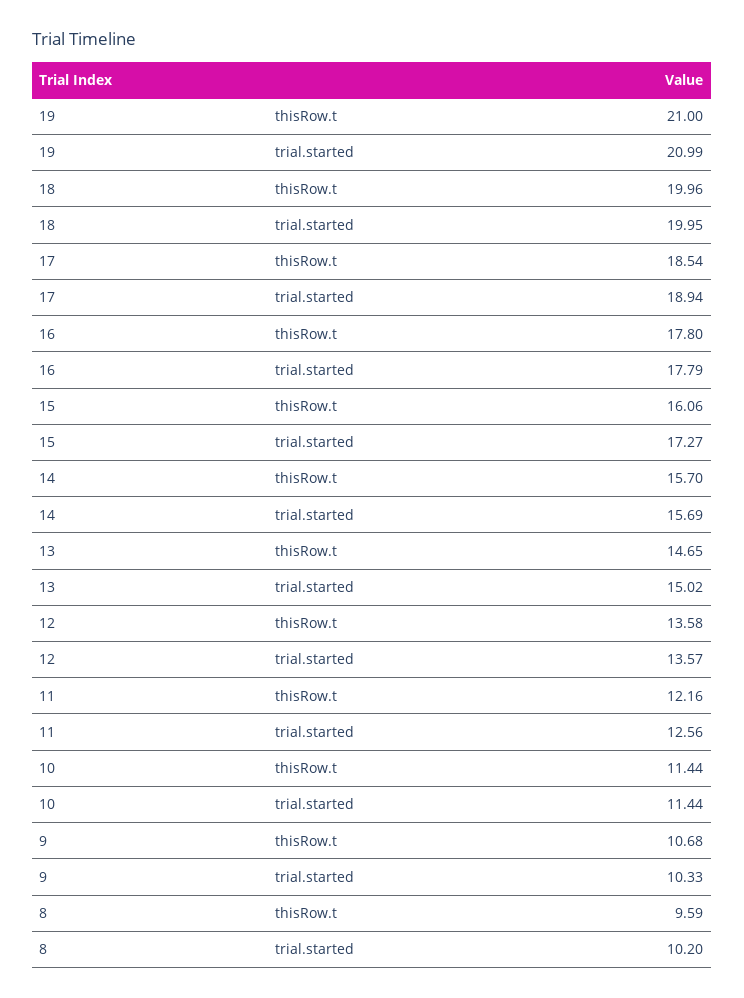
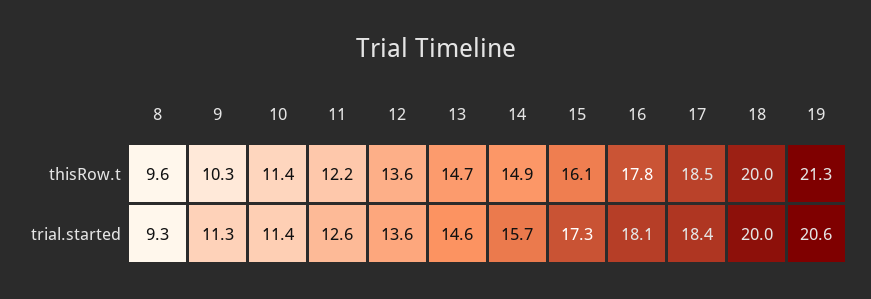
  {
    "19": {
-     "thisRow.t": 21,
+     "thisRow.t": 21.3,
-     "trial.started": 20.99
+     "trial.started": 20.6
    },
    "18": {
      "thisRow.t": 19.96,
      "trial.started": 19.95
    },
    "17": {
      "thisRow.t": 18.54,
-     "trial.started": 18.94
+     "trial.started": 18.4
    },
    "16": {
      "thisRow.t": 17.8,
-     "trial.started": 17.79
+     "trial.started": 18.1
    },
    "15": {
      "thisRow.t": 16.06,
      "trial.started": 17.27
    },
    "14": {
-     "thisRow.t": 15.7,
+     "thisRow.t": 14.9,
      "trial.started": 15.69
    },
    "13": {
      "thisRow.t": 14.65,
-     "trial.started": 15.02
+     "trial.started": 14.6
    },
    "12": {
      "thisRow.t": 13.58,
      "trial.started": 13.57
    },
    "11": {
      "thisRow.t": 12.16,
      "trial.started": 12.56
    },
    "10": {
      "thisRow.t": 11.44,
      "trial.started": 11.44
    },
    "9": {
-     "thisRow.t": 10.68,
+     "thisRow.t": 10.3,
-     "trial.started": 10.33
+     "trial.started": 11.3
    },
    "8": {
      "thisRow.t": 9.59,
-     "trial.started": 10.2
+     "trial.started": 9.3
    }
  }

